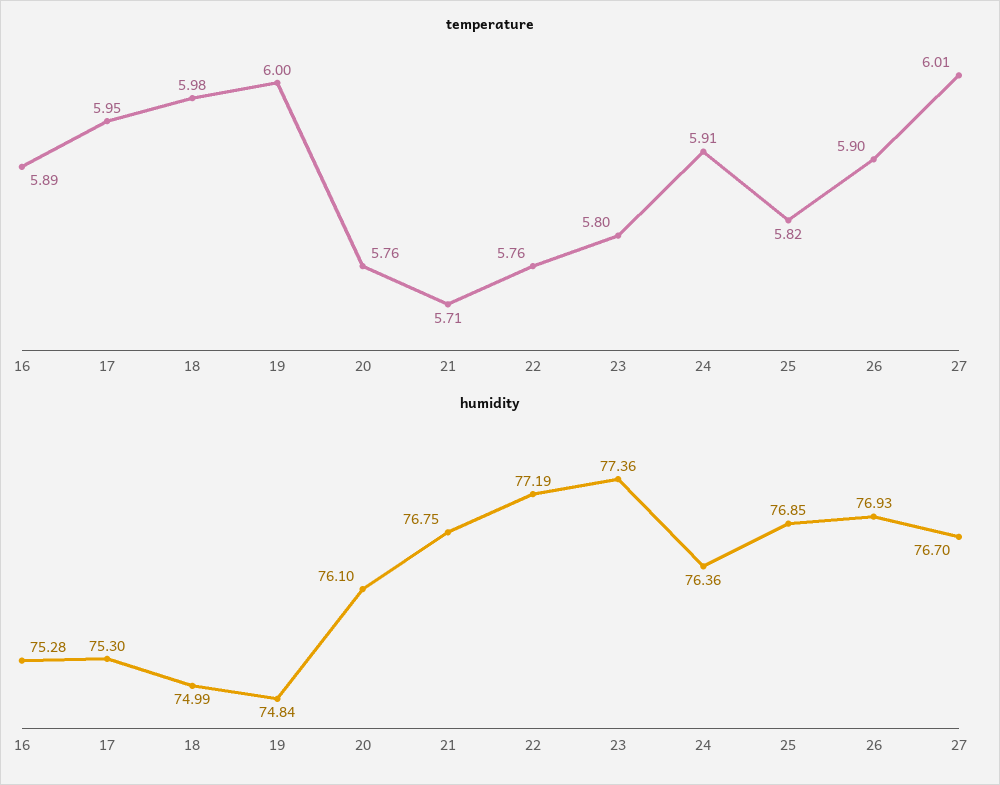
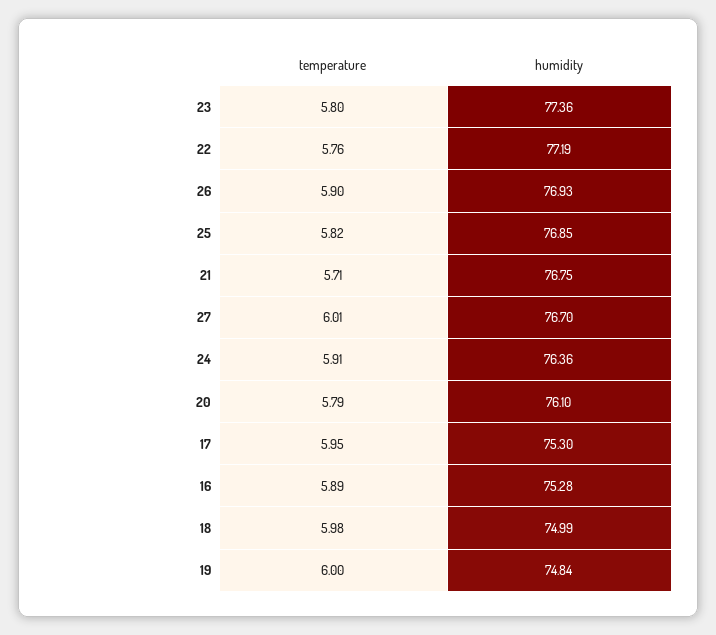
  {
    "temperature": {
      "16": 5.89,
      "17": 5.95,
      "18": 5.98,
      "19": 6,
-     "20": 5.76,
+     "20": 5.79,
      "21": 5.71,
      "22": 5.76,
      "23": 5.8,
      "24": 5.91,
      "25": 5.82,
      "26": 5.9,
      "27": 6.01
    },
    "humidity": {
      "16": 75.28,
      "17": 75.3,
      "18": 74.99,
      "19": 74.84,
      "20": 76.1,
      "21": 76.75,
      "22": 77.19,
      "23": 77.36,
      "24": 76.36,
      "25": 76.85,
      "26": 76.93,
      "27": 76.7
    }
  }

